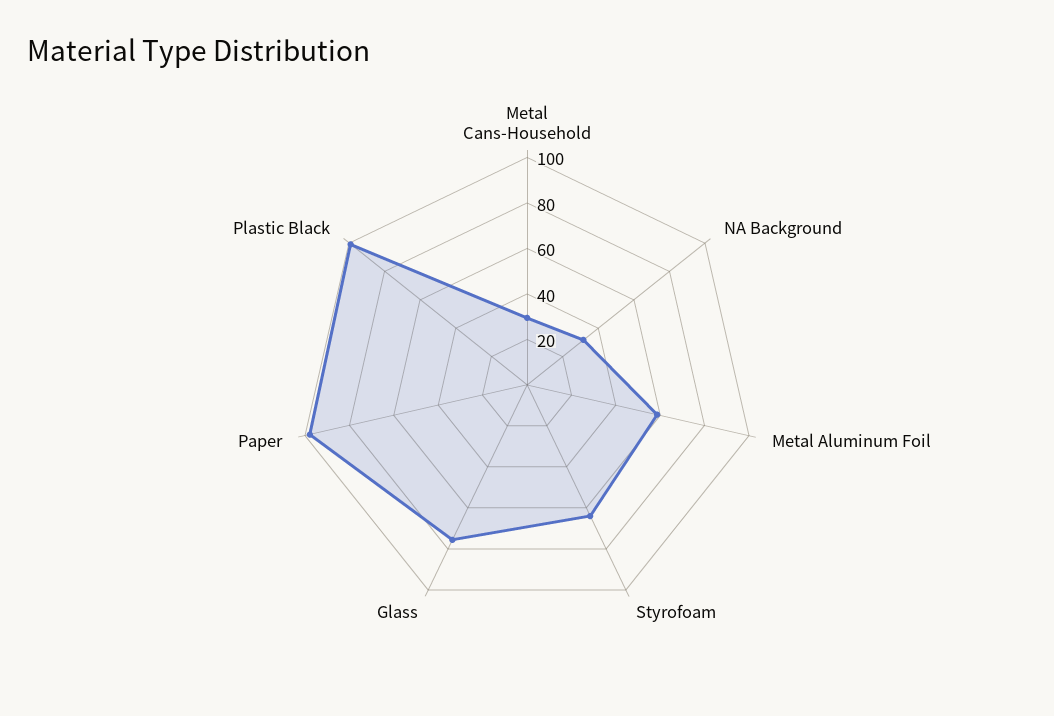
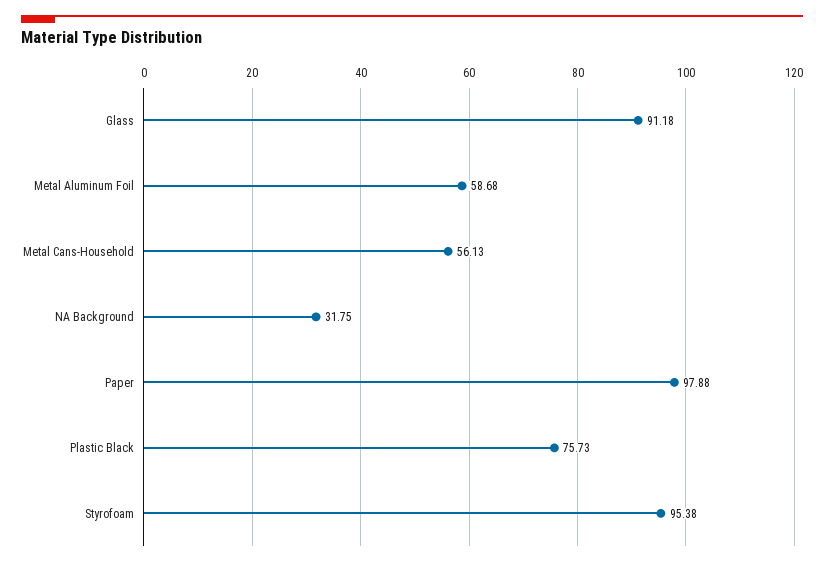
  {
-   "Metal Cans-Household": 30,
+   "Metal Cans-Household": 56.13,
    "NA Background": 31.75,
    "Metal Aluminum Foil": 58.68,
-   "Styrofoam": 65,
+   "Styrofoam": 95.38,
-   "Glass": 75,
+   "Glass": 91.18,
    "Paper": 97.88,
-   "Plastic Black": 100
+   "Plastic Black": 75.73
  }

